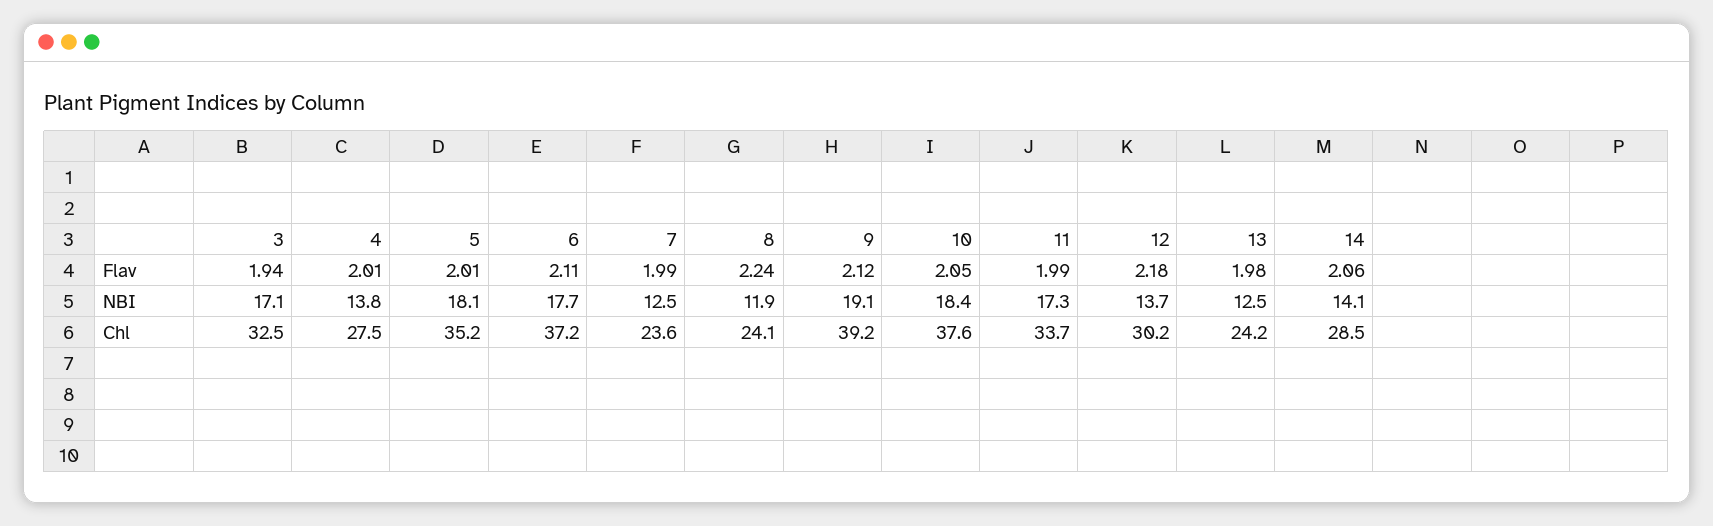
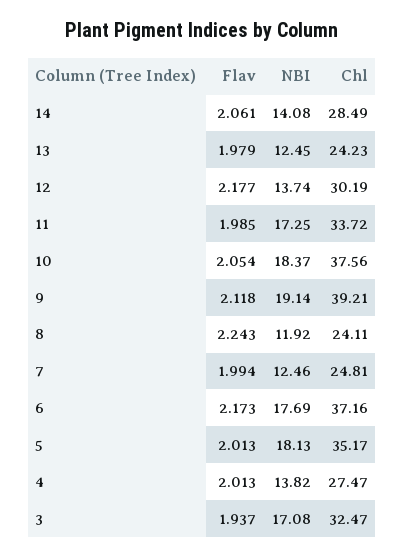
  {
    "3": {
      "Flav": 1.937,
      "NBI": 17.08,
      "Chl": 32.47
    },
    "4": {
      "Flav": 2.013,
      "NBI": 13.82,
      "Chl": 27.47
    },
    "5": {
      "Flav": 2.013,
      "NBI": 18.13,
      "Chl": 35.17
    },
    "6": {
-     "Flav": 2.11,
+     "Flav": 2.173,
      "NBI": 17.69,
      "Chl": 37.16
    },
    "7": {
      "Flav": 1.994,
      "NBI": 12.46,
-     "Chl": 23.6
+     "Chl": 24.81
    },
    "8": {
      "Flav": 2.243,
      "NBI": 11.92,
      "Chl": 24.11
    },
    "9": {
      "Flav": 2.118,
      "NBI": 19.14,
      "Chl": 39.21
    },
    "10": {
      "Flav": 2.054,
      "NBI": 18.37,
      "Chl": 37.56
    },
    "11": {
      "Flav": 1.985,
      "NBI": 17.25,
      "Chl": 33.72
    },
    "12": {
      "Flav": 2.177,
      "NBI": 13.74,
      "Chl": 30.19
    },
    "13": {
      "Flav": 1.979,
      "NBI": 12.45,
      "Chl": 24.23
    },
    "14": {
      "Flav": 2.061,
      "NBI": 14.08,
      "Chl": 28.49
    }
  }

